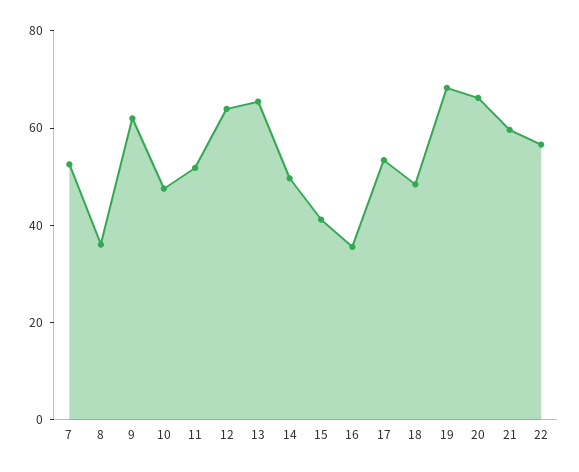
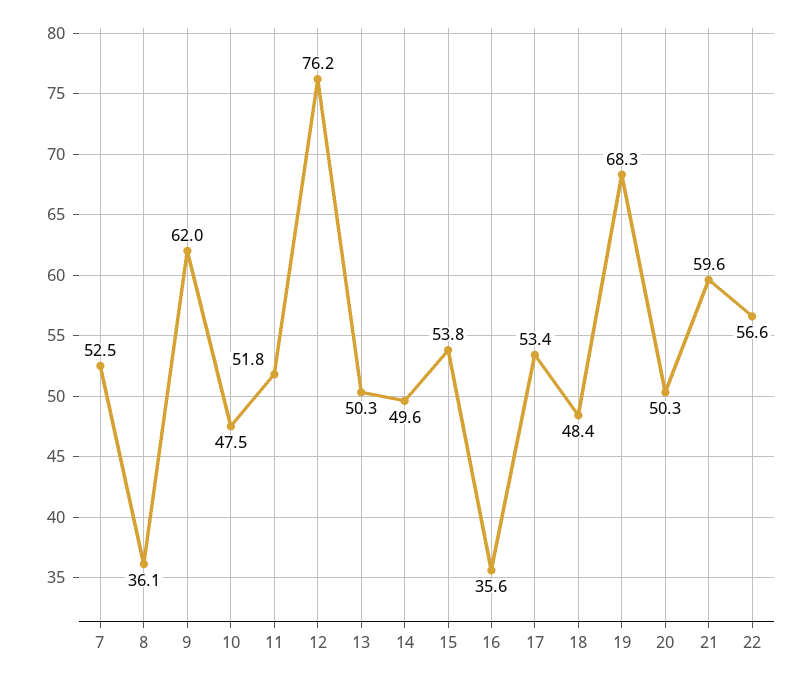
  {
    "7": 52.5,
    "8": 36.1,
    "9": 62,
    "10": 47.5,
    "11": 51.8,
-   "12": 65,
+   "12": 76.2,
-   "13": 65,
+   "13": 50.3,
    "14": 49.6,
-   "15": 40,
+   "15": 53.8,
    "16": 35.6,
    "17": 53.4,
    "18": 48.4,
    "19": 68.3,
-   "20": 65,
+   "20": 50.3,
    "21": 59.6,
    "22": 56.6
  }

